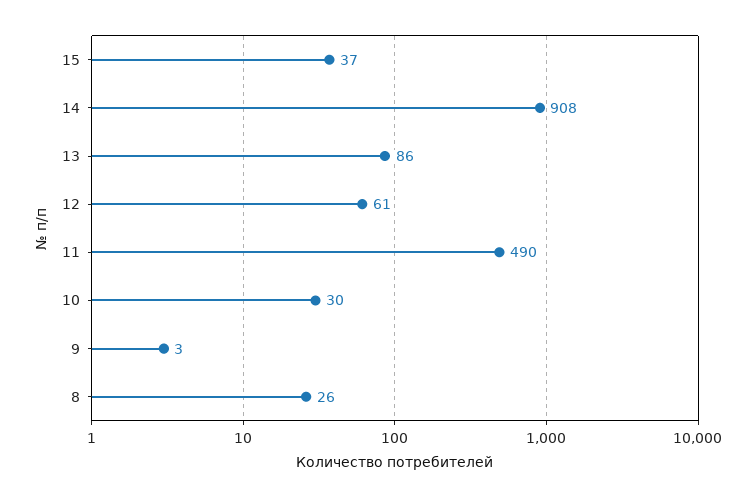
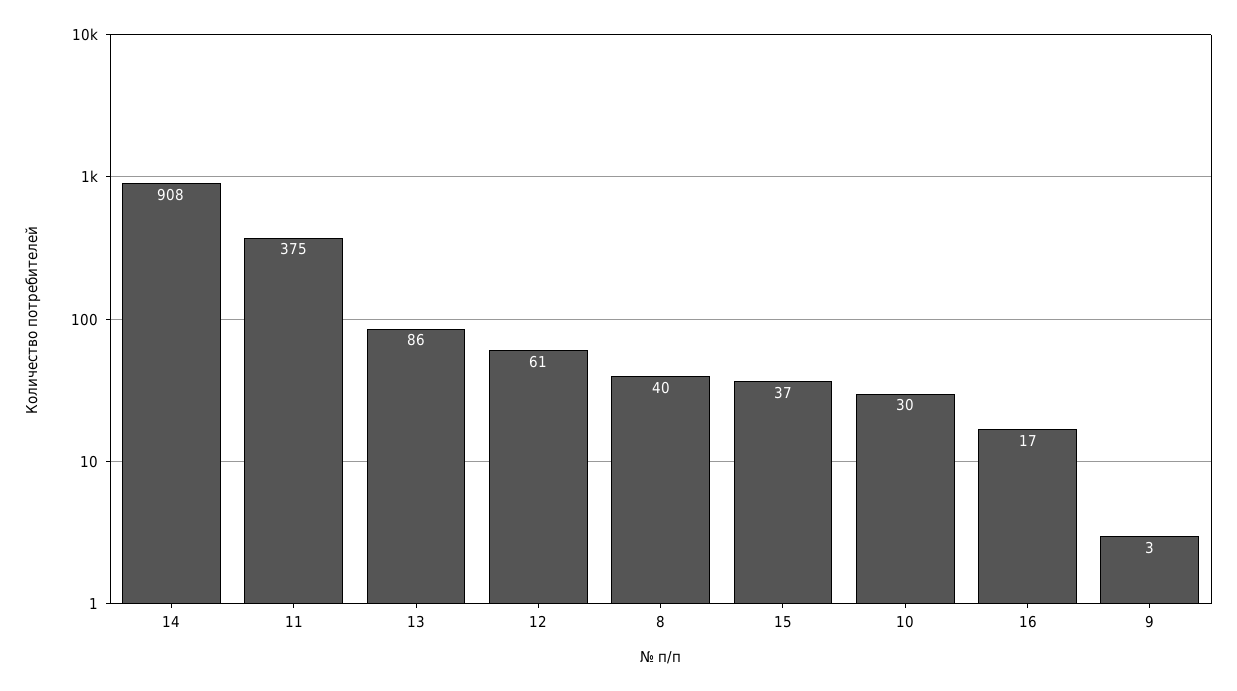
  {
    "15": 37,
    "14": 908,
    "13": 86,
    "12": 61,
-   "11": 490,
+   "11": 375,
    "10": 30,
    "9": 3,
-   "8": 26
+   "8": 40,
+   "16": 17
  }

